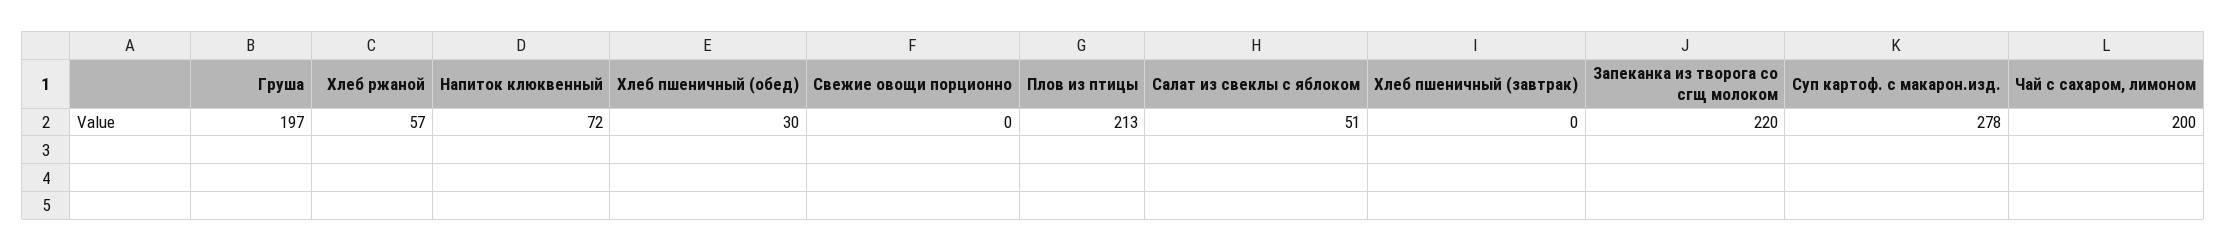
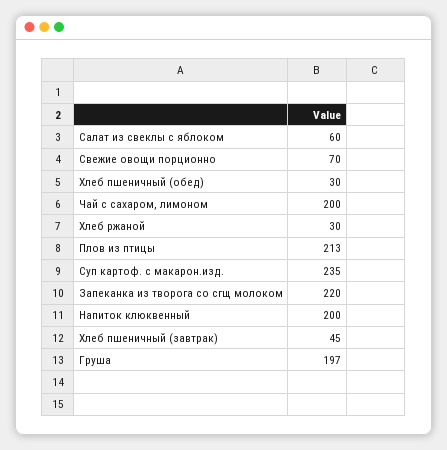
  {
    "Груша": 197,
-   "Хлеб ржаной": 57,
+   "Хлеб ржаной": 30,
-   "Напиток клюквенный": 72,
+   "Напиток клюквенный": 200,
    "Хлеб пшеничный (обед)": 30,
-   "Свежие овощи порционно": 0,
+   "Свежие овощи порционно": 70,
    "Плов из птицы": 213,
-   "Салат из свеклы с яблоком": 51,
+   "Салат из свеклы с яблоком": 60,
-   "Хлеб пшеничный (завтрак)": 0,
+   "Хлеб пшеничный (завтрак)": 45,
    "Запеканка из творога со сгщ молоком": 220,
-   "Суп картоф. с макарон.изд.": 278,
+   "Суп картоф. с макарон.изд.": 235,
    "Чай с сахаром, лимоном": 200
  }

